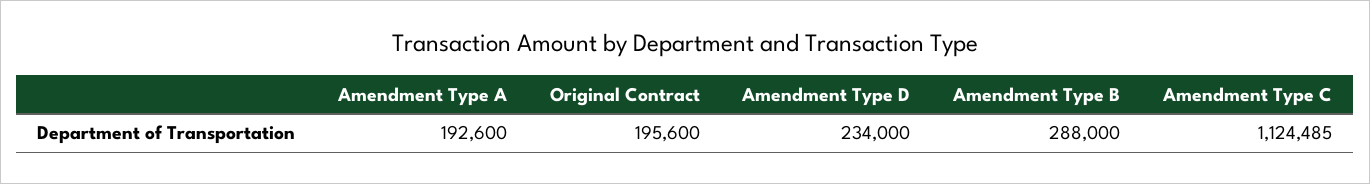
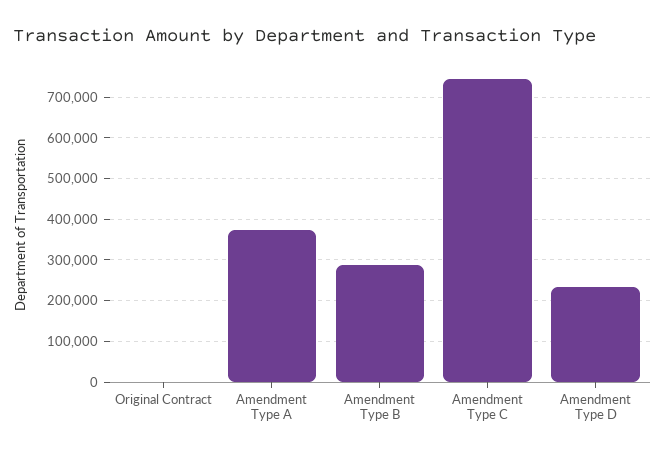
  {
-   "Amendment Type A": 192600,
+   "Amendment Type A": 380000,
-   "Original Contract": 195600,
+   "Original Contract": 0,
    "Amendment Type D": 234000,
    "Amendment Type B": 288000,
-   "Amendment Type C": 1124485
+   "Amendment Type C": 740000
  }

